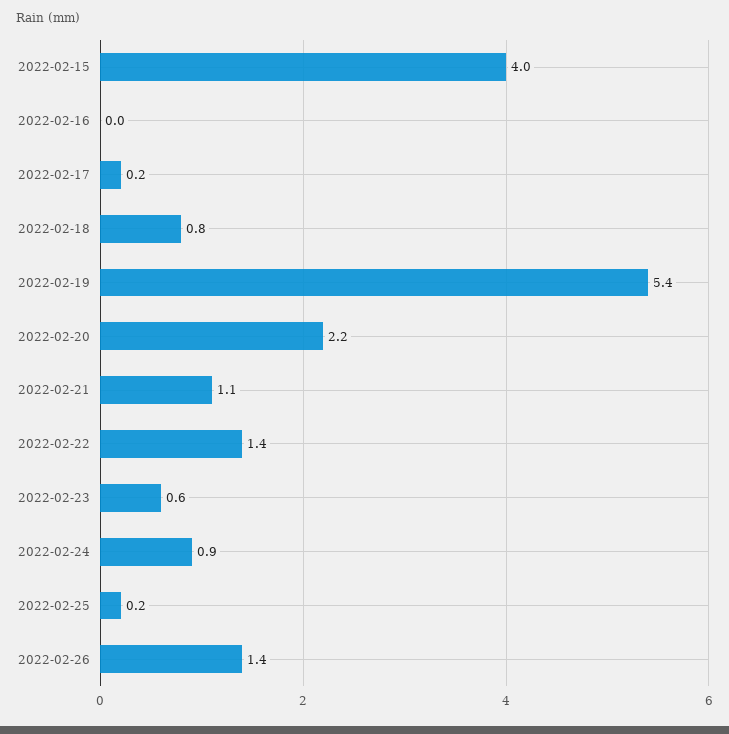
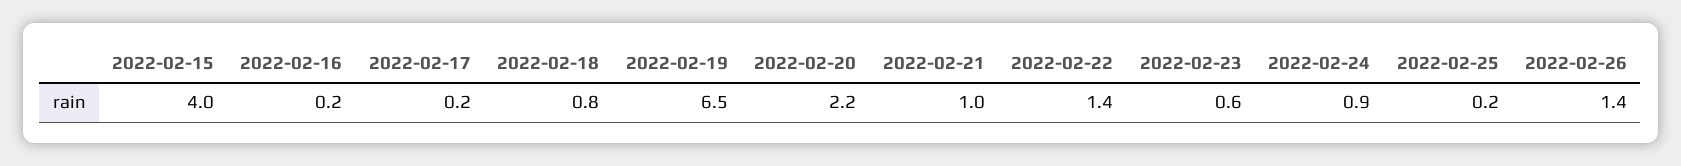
  {
    "2022-02-15": 4,
-   "2022-02-16": 0,
+   "2022-02-16": 0.2,
    "2022-02-17": 0.2,
    "2022-02-18": 0.8,
-   "2022-02-19": 5.4,
+   "2022-02-19": 6.5,
    "2022-02-20": 2.2,
-   "2022-02-21": 1.1,
+   "2022-02-21": 1,
    "2022-02-22": 1.4,
    "2022-02-23": 0.6,
    "2022-02-24": 0.9,
    "2022-02-25": 0.2,
    "2022-02-26": 1.4
  }

